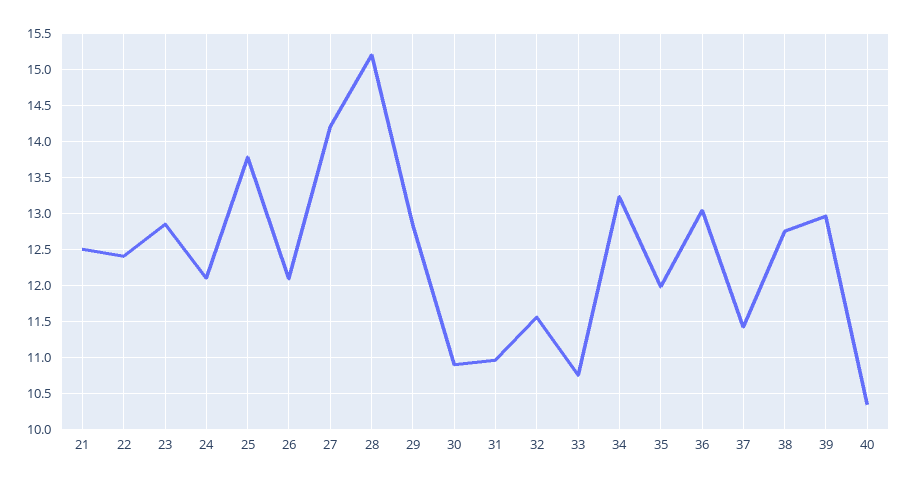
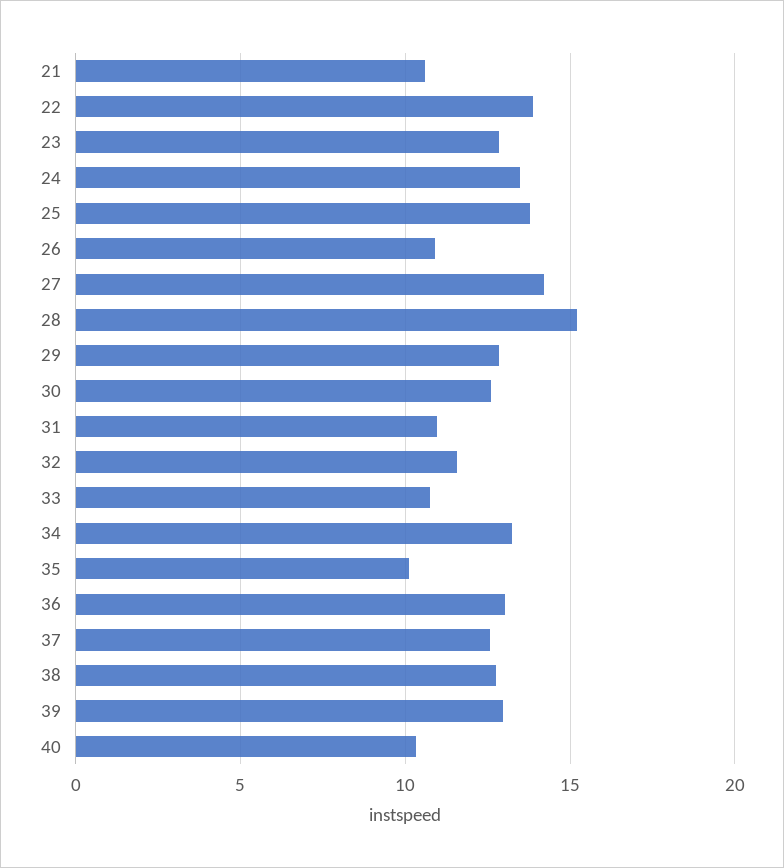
  {
-   "21": 12.5,
+   "21": 10.5,
-   "22": 12.4,
+   "22": 14,
    "23": 12.9,
-   "24": 12.1,
+   "24": 13.5,
    "25": 13.8,
-   "26": 12.1,
+   "26": 11,
    "27": 14.2,
    "28": 15.2,
    "29": 12.8,
-   "30": 10.9,
+   "30": 12.5,
    "31": 11,
    "32": 11.6,
    "33": 10.8,
    "34": 13.2,
-   "35": 12,
+   "35": 10,
    "36": 13,
-   "37": 11.4,
+   "37": 12.5,
    "38": 12.8,
    "39": 13,
    "40": 10.3
  }

